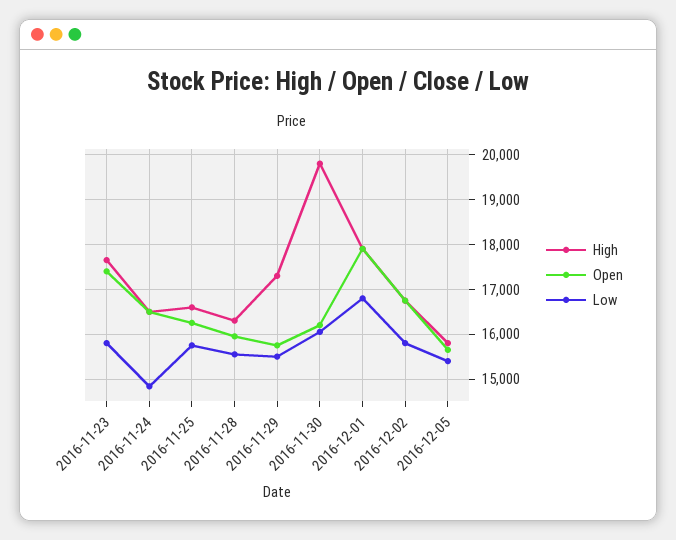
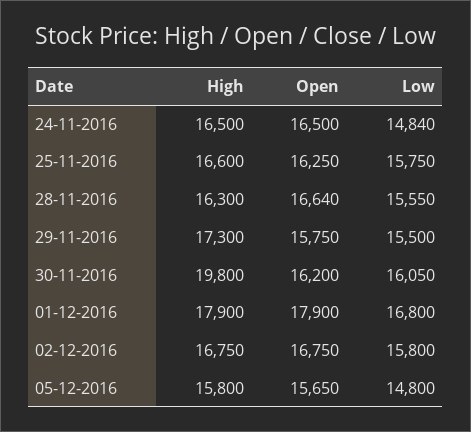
  {
    "High": {
-     "2016-11-23": 17600,
      "2016-11-24": 16500,
      "2016-11-25": 16600,
      "2016-11-28": 16300,
      "2016-11-29": 17300,
      "2016-11-30": 19800,
      "2016-12-01": 17900,
      "2016-12-02": 16750,
      "2016-12-05": 15800
    },
    "Open": {
-     "2016-11-23": 17400,
      "2016-11-24": 16500,
      "2016-11-25": 16250,
-     "2016-11-28": 16000,
+     "2016-11-28": 16640,
      "2016-11-29": 15750,
      "2016-11-30": 16200,
      "2016-12-01": 17900,
      "2016-12-02": 16750,
      "2016-12-05": 15650
    },
    "Low": {
-     "2016-11-23": 15800,
      "2016-11-24": 14840,
      "2016-11-25": 15750,
      "2016-11-28": 15550,
      "2016-11-29": 15500,
      "2016-11-30": 16050,
      "2016-12-01": 16800,
      "2016-12-02": 15800,
-     "2016-12-05": 15400
+     "2016-12-05": 14800
    }
  }

